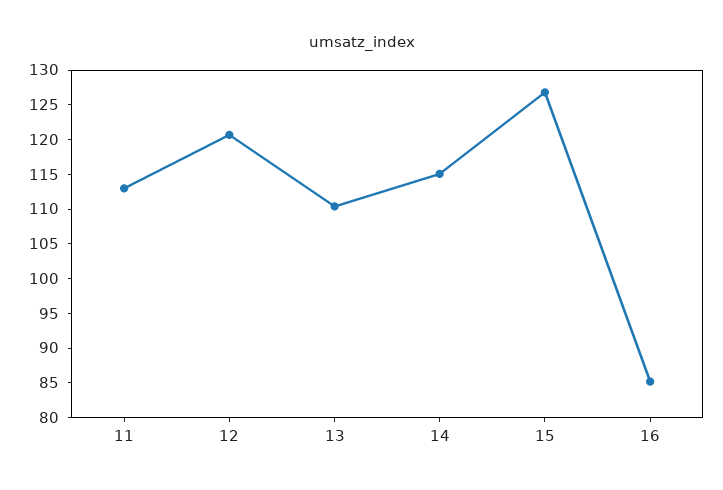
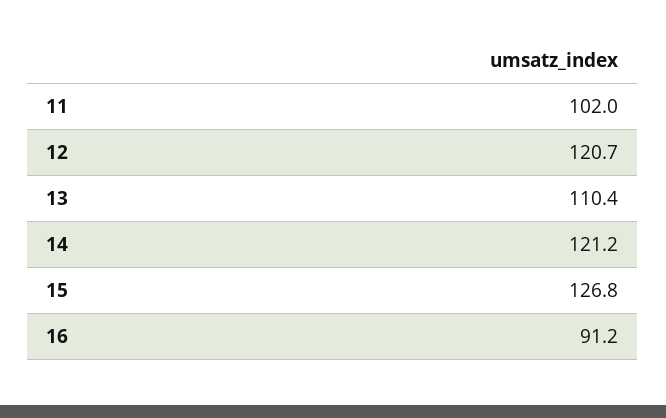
  {
-   "11": 112.5,
+   "11": 102,
    "12": 120.7,
    "13": 110.4,
-   "14": 115,
+   "14": 121.2,
    "15": 126.8,
-   "16": 85
+   "16": 91.2
  }

